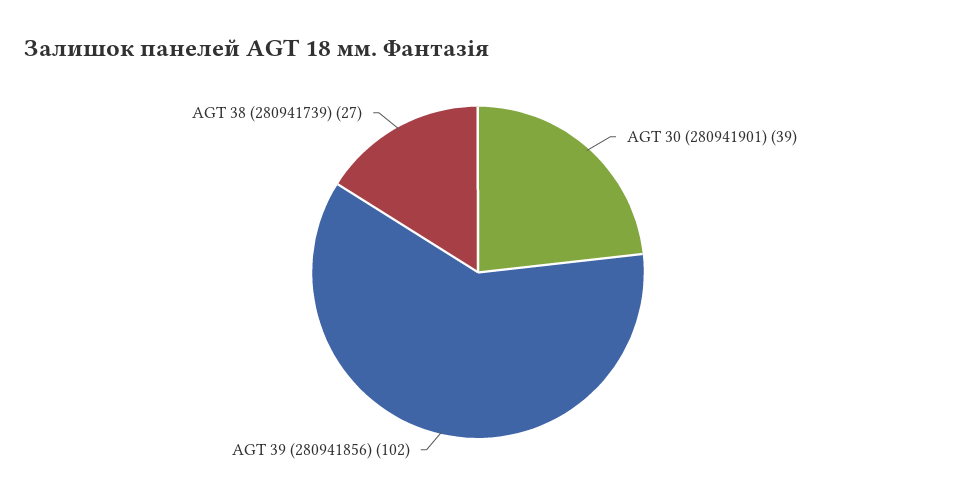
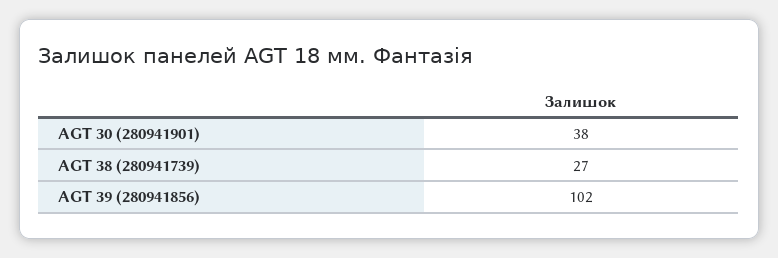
  {
-   "AGT 30 (280941901)": 39,
+   "AGT 30 (280941901)": 38,
    "AGT 39 (280941856)": 102,
    "AGT 38 (280941739)": 27
  }

